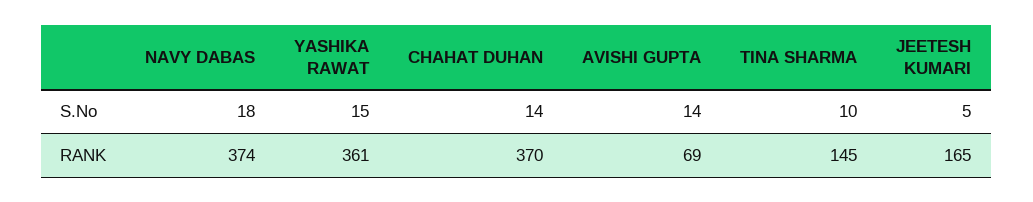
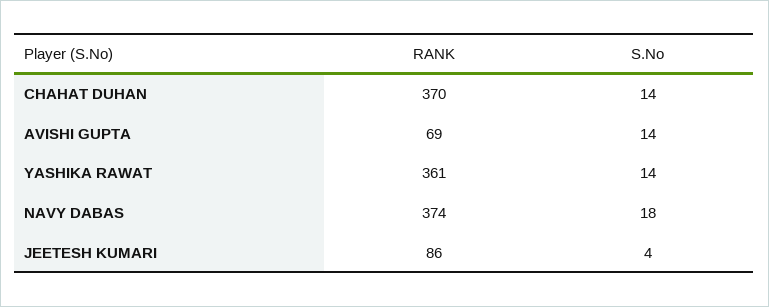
  {
    "NAVY DABAS": {
      "S.No": 18,
      "RANK": 374
    },
    "YASHIKA RAWAT": {
-     "S.No": 15,
+     "S.No": 14,
      "RANK": 361
    },
    "CHAHAT DUHAN": {
      "S.No": 14,
      "RANK": 370
    },
    "AVISHI GUPTA": {
      "S.No": 14,
      "RANK": 69
    },
-   "TINA SHARMA": {
-     "S.No": 10,
-     "RANK": 145
-   },
    "JEETESH KUMARI": {
-     "S.No": 5,
+     "S.No": 4,
-     "RANK": 165
+     "RANK": 86
    }
  }

